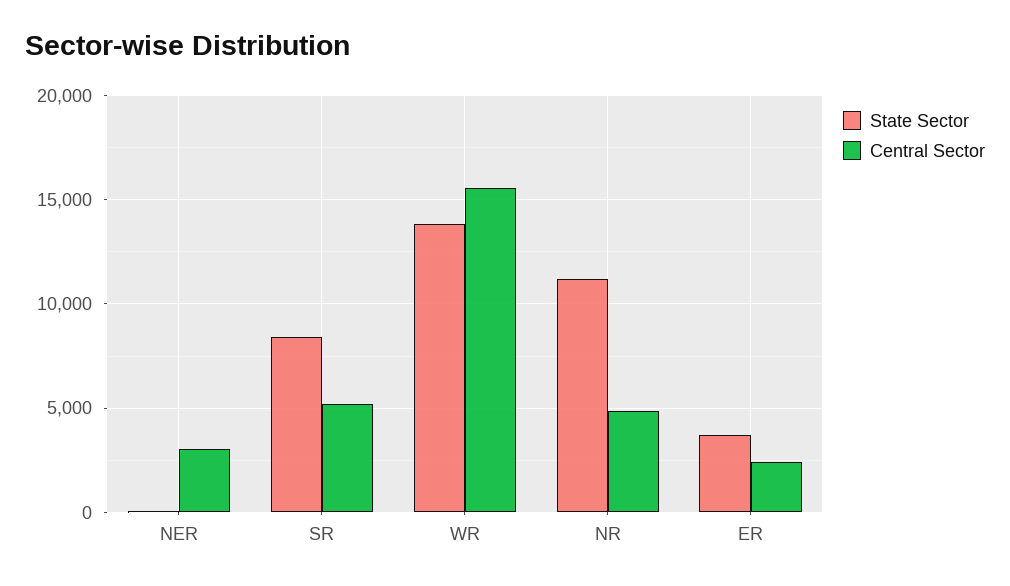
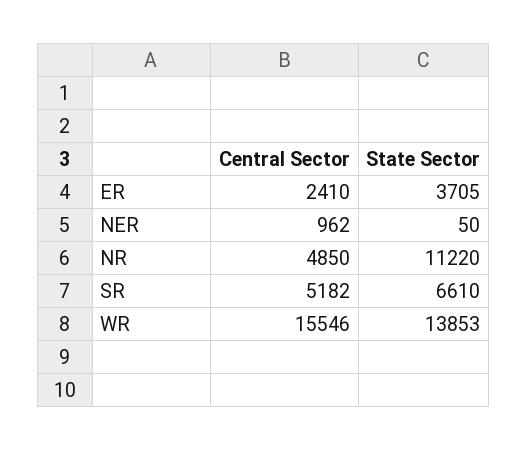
  {
    "State Sector": {
      "NER": 50,
-     "SR": 8500,
+     "SR": 6610,
      "WR": 13853,
      "NR": 11220,
      "ER": 3705
    },
    "Central Sector": {
-     "NER": 3000,
+     "NER": 962,
      "SR": 5182,
      "WR": 15546,
      "NR": 4850,
      "ER": 2410
    }
  }

